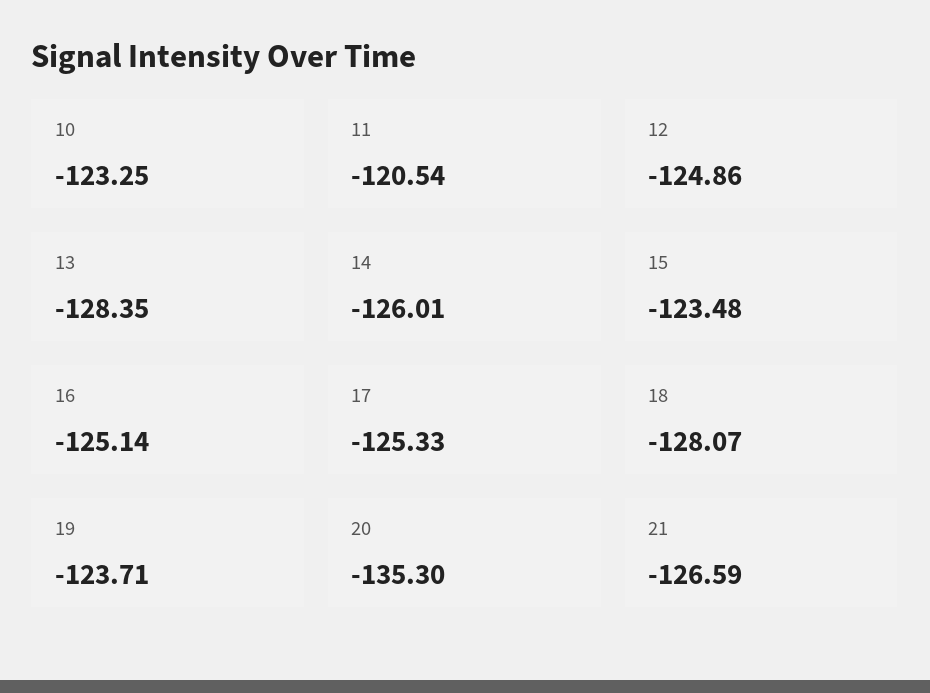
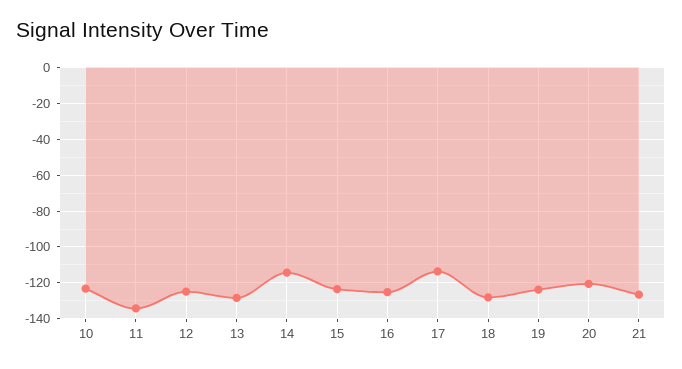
  {
    "10": -123.25,
-   "11": -120.54,
+   "11": -135,
    "12": -124.86,
    "13": -128.35,
-   "14": -126.01,
+   "14": -115,
    "15": -123.48,
    "16": -125.14,
-   "17": -125.33,
+   "17": -115,
    "18": -128.07,
    "19": -123.71,
-   "20": -135.3,
+   "20": -120,
    "21": -126.59
  }

